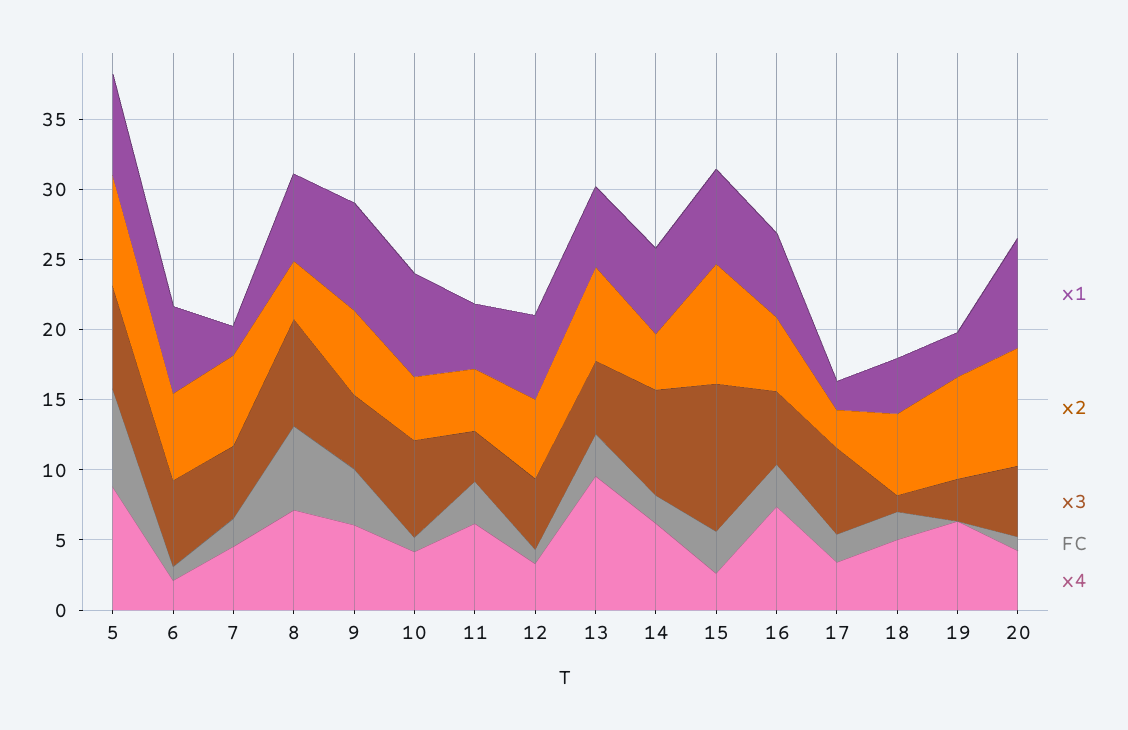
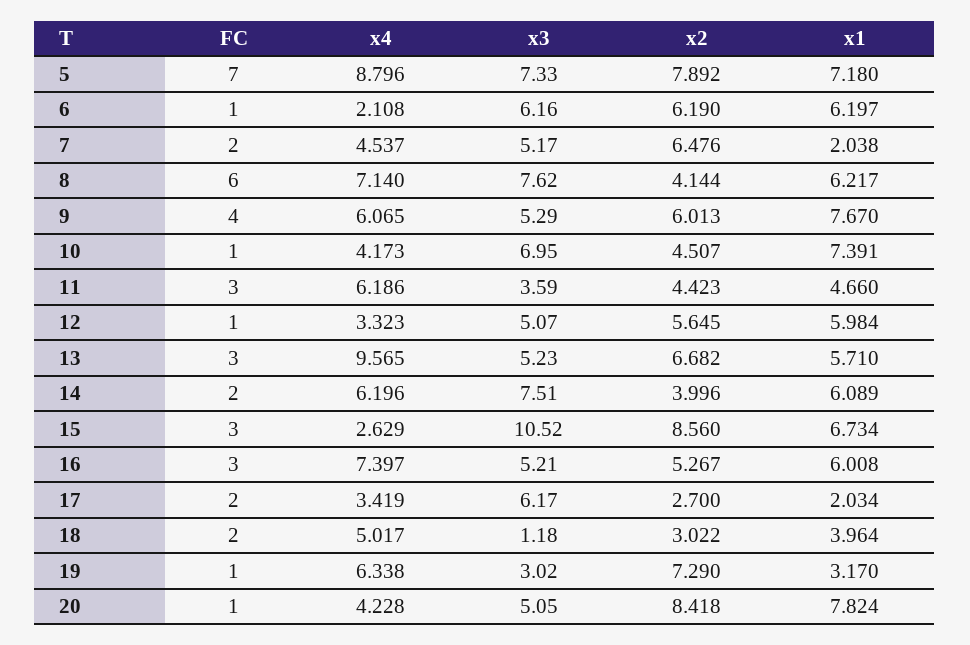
  {
    "x1": {
      "5": 7.18,
      "6": 6.197,
      "7": 2.038,
      "8": 6.217,
      "9": 7.67,
      "10": 7.391,
      "11": 4.66,
      "12": 5.984,
      "13": 5.71,
      "14": 6.089,
      "15": 6.734,
      "16": 6.008,
      "17": 2.034,
      "18": 3.964,
      "19": 3.17,
      "20": 7.824
    },
    "x2": {
      "5": 7.892,
      "6": 6.19,
      "7": 6.476,
      "8": 4.144,
      "9": 6.013,
      "10": 4.507,
      "11": 4.423,
      "12": 5.645,
      "13": 6.682,
      "14": 3.996,
      "15": 8.56,
      "16": 5.267,
      "17": 2.7,
-     "18": 6,
+     "18": 3.022,
      "19": 7.29,
      "20": 8.418
    },
    "x3": {
      "5": 7.33,
      "6": 6.16,
      "7": 5.17,
      "8": 7.62,
      "9": 5.29,
      "10": 6.95,
      "11": 3.59,
      "12": 5.07,
      "13": 5.23,
      "14": 7.51,
      "15": 10.52,
      "16": 5.21,
      "17": 6.17,
      "18": 1.18,
      "19": 3.02,
      "20": 5.05
    },
    "FC": {
      "5": 7,
      "6": 1,
      "7": 2,
      "8": 6,
      "9": 4,
      "10": 1,
      "11": 3,
      "12": 1,
      "13": 3,
      "14": 2,
      "15": 3,
      "16": 3,
      "17": 2,
      "18": 2,
-     "19": 0,
+     "19": 1,
      "20": 1
    },
    "x4": {
      "5": 8.796,
      "6": 2.108,
      "7": 4.537,
      "8": 7.14,
      "9": 6.065,
      "10": 4.173,
      "11": 6.186,
      "12": 3.323,
      "13": 9.565,
      "14": 6.196,
      "15": 2.629,
      "16": 7.397,
      "17": 3.419,
      "18": 5.017,
      "19": 6.338,
      "20": 4.228
    }
  }

